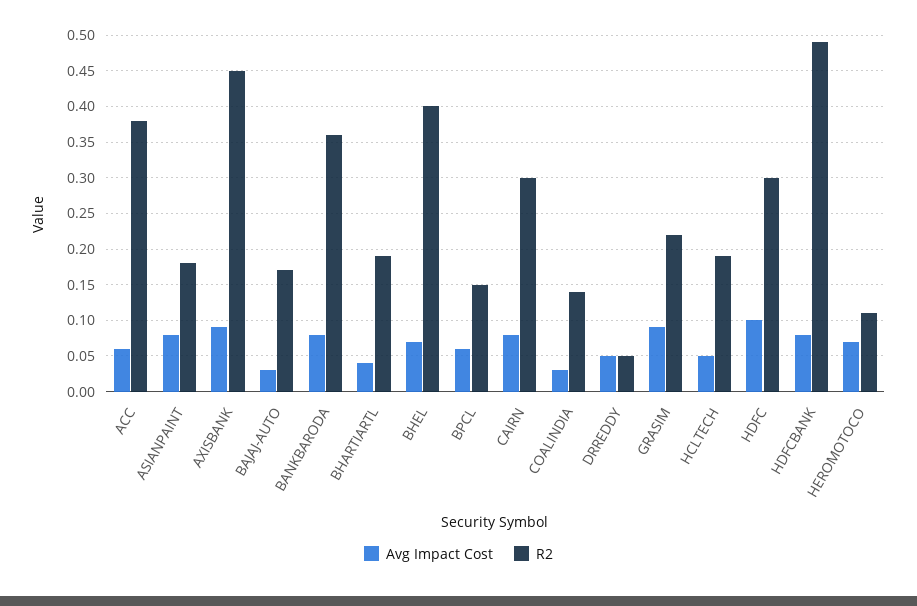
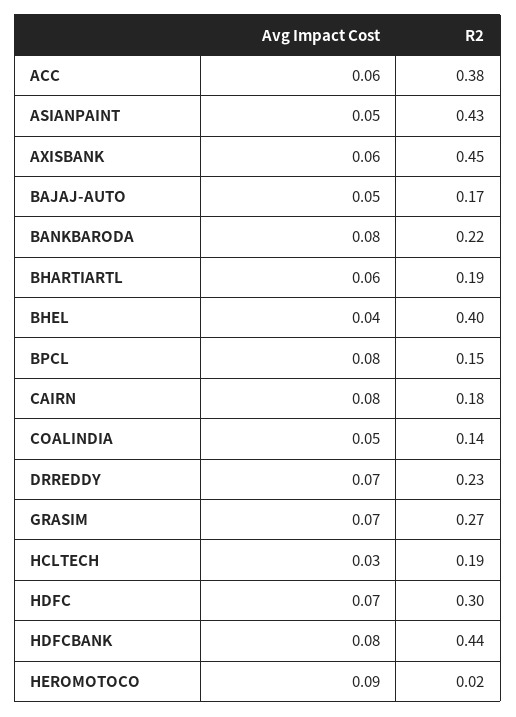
  {
    "Avg Impact Cost": {
      "ACC": 0.06,
-     "ASIANPAINT": 0.08,
+     "ASIANPAINT": 0.05,
-     "AXISBANK": 0.09,
+     "AXISBANK": 0.06,
-     "BAJAJ-AUTO": 0.03,
+     "BAJAJ-AUTO": 0.05,
      "BANKBARODA": 0.08,
-     "BHARTIARTL": 0.04,
+     "BHARTIARTL": 0.06,
-     "BHEL": 0.07,
+     "BHEL": 0.04,
-     "BPCL": 0.06,
+     "BPCL": 0.08,
      "CAIRN": 0.08,
-     "COALINDIA": 0.03,
+     "COALINDIA": 0.05,
-     "DRREDDY": 0.05,
+     "DRREDDY": 0.07,
-     "GRASIM": 0.09,
+     "GRASIM": 0.07,
-     "HCLTECH": 0.05,
+     "HCLTECH": 0.03,
-     "HDFC": 0.1,
+     "HDFC": 0.07,
      "HDFCBANK": 0.08,
-     "HEROMOTOCO": 0.07
+     "HEROMOTOCO": 0.09
    },
    "R2": {
      "ACC": 0.38,
-     "ASIANPAINT": 0.18,
+     "ASIANPAINT": 0.43,
      "AXISBANK": 0.45,
      "BAJAJ-AUTO": 0.17,
-     "BANKBARODA": 0.36,
+     "BANKBARODA": 0.22,
      "BHARTIARTL": 0.19,
      "BHEL": 0.4,
      "BPCL": 0.15,
-     "CAIRN": 0.3,
+     "CAIRN": 0.18,
      "COALINDIA": 0.14,
-     "DRREDDY": 0.05,
+     "DRREDDY": 0.23,
-     "GRASIM": 0.22,
+     "GRASIM": 0.27,
      "HCLTECH": 0.19,
      "HDFC": 0.3,
-     "HDFCBANK": 0.49,
+     "HDFCBANK": 0.44,
-     "HEROMOTOCO": 0.11
+     "HEROMOTOCO": 0.02
    }
  }

